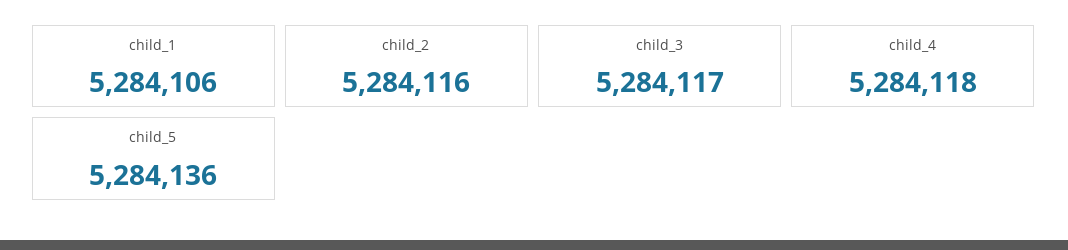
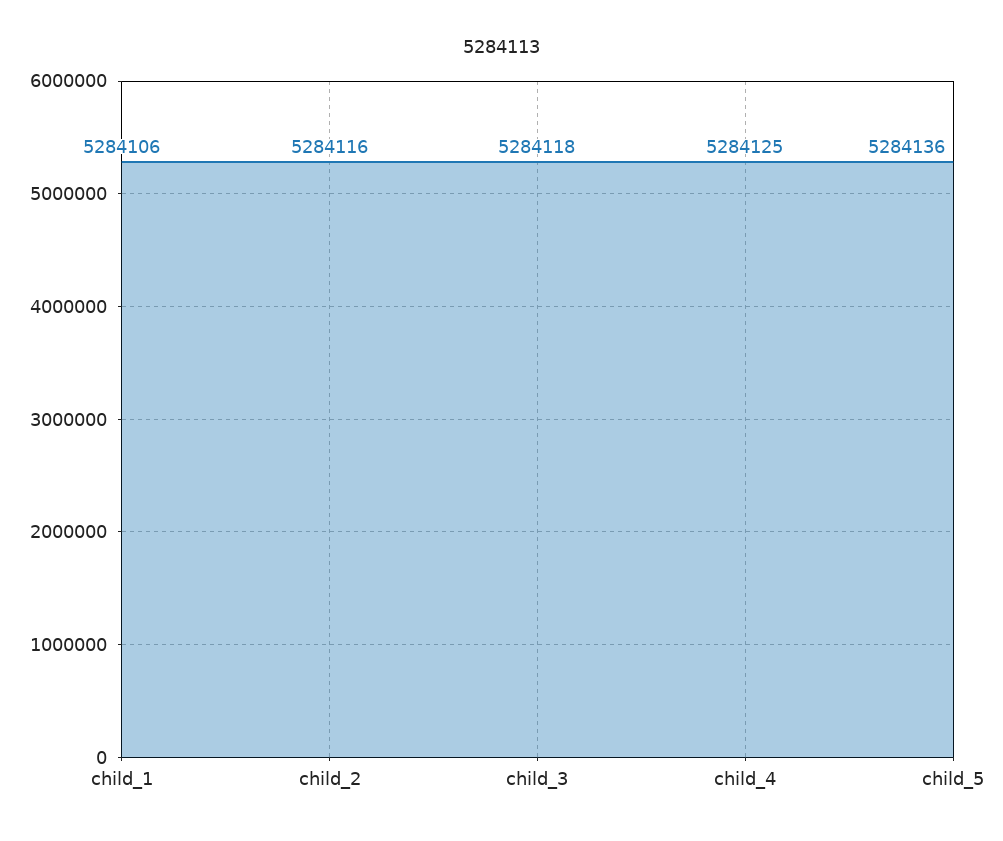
  {
    "child_1": 5284106,
    "child_2": 5284116,
-   "child_3": 5284117,
+   "child_3": 5284118,
-   "child_4": 5284118,
+   "child_4": 5284125,
    "child_5": 5284136
  }

